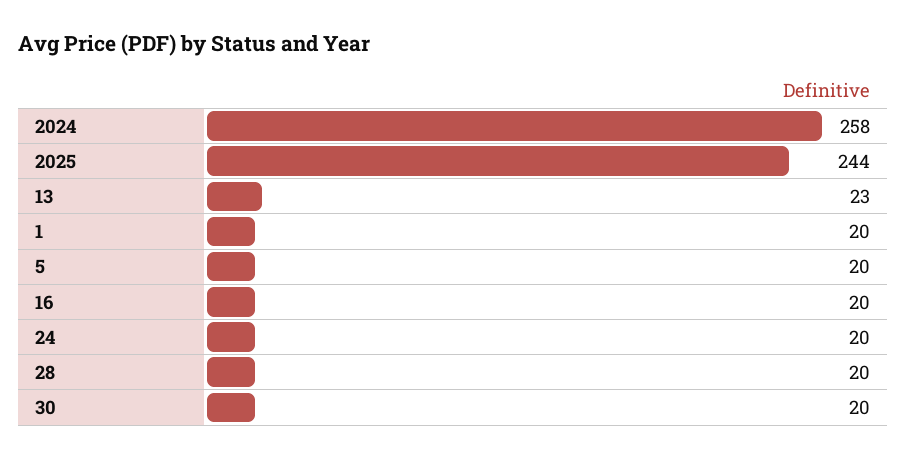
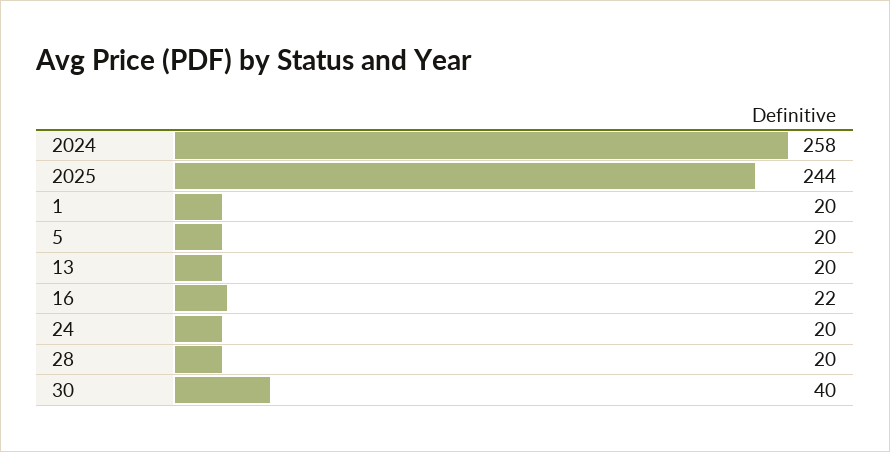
  {
    "2024": 258,
    "2025": 244,
-   "13": 23,
+   "13": 20,
    "1": 20,
    "5": 20,
-   "16": 20,
+   "16": 22,
    "24": 20,
    "28": 20,
-   "30": 20
+   "30": 40
  }

